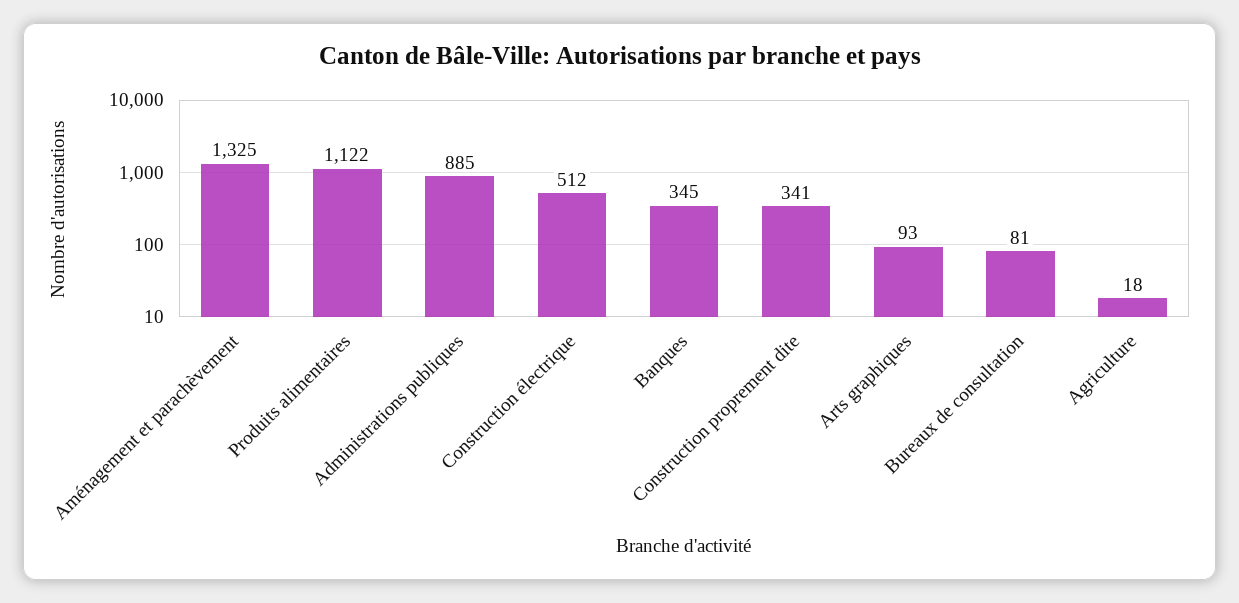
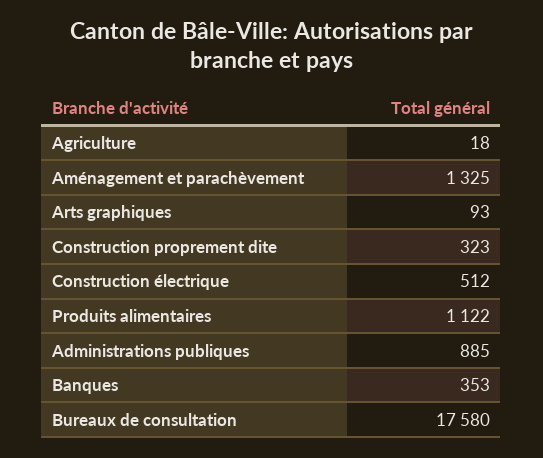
  {
    "Aménagement et parachèvement": 1325,
    "Produits alimentaires": 1122,
    "Administrations publiques": 885,
    "Construction électrique": 512,
-   "Banques": 345,
+   "Banques": 353,
-   "Construction proprement dite": 341,
+   "Construction proprement dite": 323,
    "Arts graphiques": 93,
-   "Bureaux de consultation": 81,
+   "Bureaux de consultation": 17580,
    "Agriculture": 18
  }

